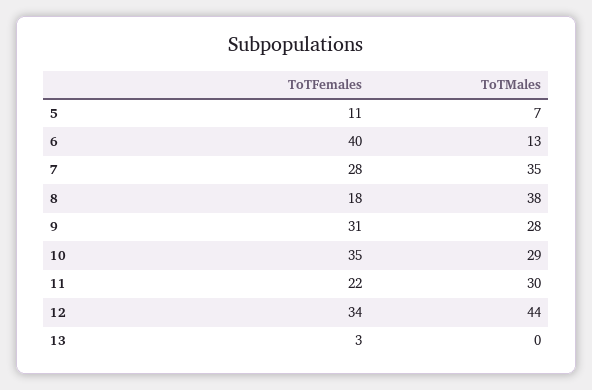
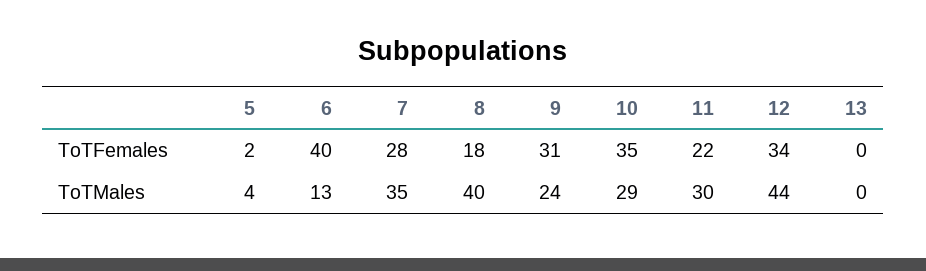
  {
    "ToTFemales": {
-     "5": 11,
+     "5": 2,
      "6": 40,
      "7": 28,
      "8": 18,
      "9": 31,
      "10": 35,
      "11": 22,
      "12": 34,
-     "13": 3
+     "13": 0
    },
    "ToTMales": {
-     "5": 7,
+     "5": 4,
      "6": 13,
      "7": 35,
-     "8": 38,
+     "8": 40,
-     "9": 28,
+     "9": 24,
      "10": 29,
      "11": 30,
      "12": 44,
      "13": 0
    }
  }

